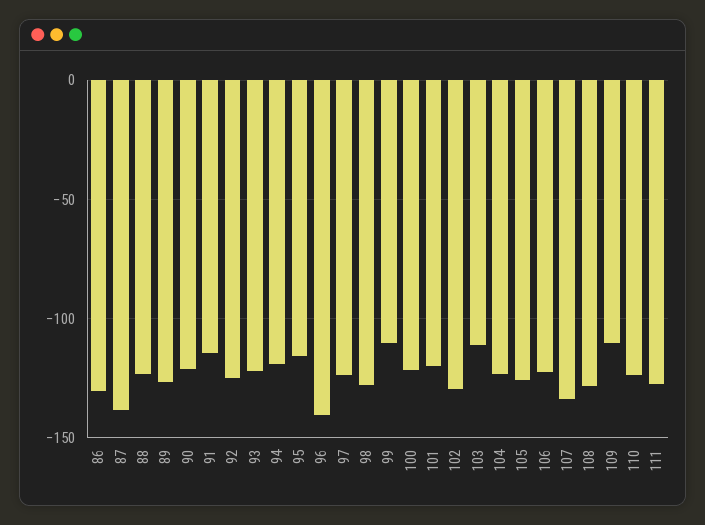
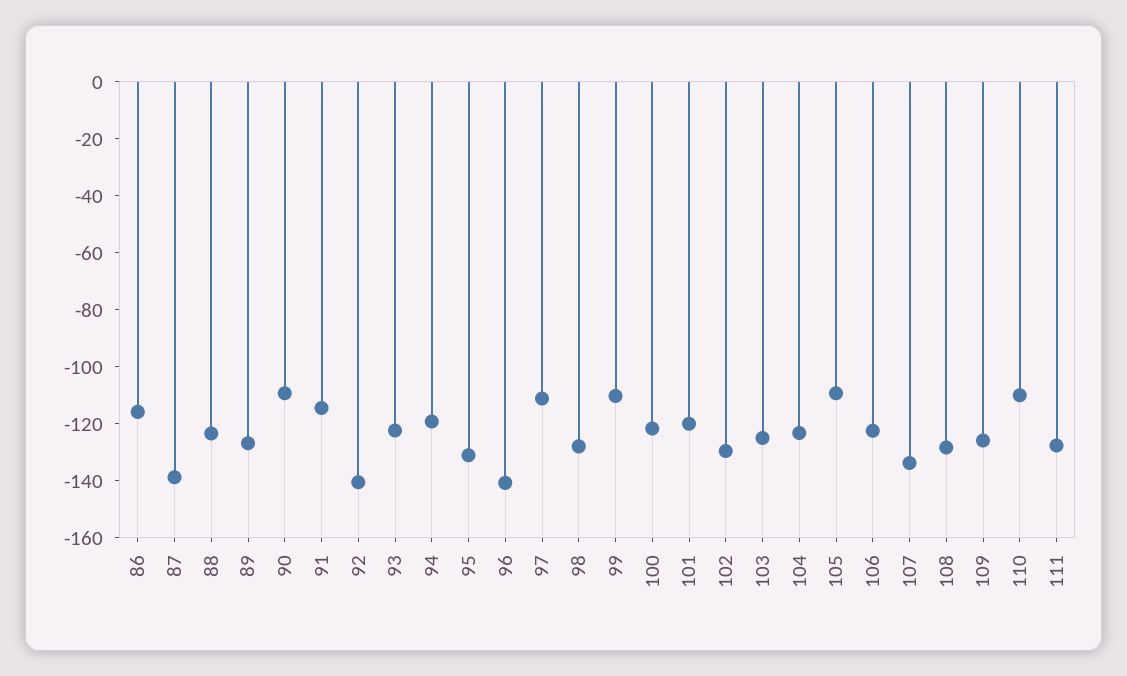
  {
-   "86": -130,
+   "86": -115,
    "87": -140,
    "88": -125,
    "89": -125,
-   "90": -120,
+   "90": -110,
    "91": -115,
-   "92": -125,
+   "92": -140,
    "93": -120,
    "94": -120,
-   "95": -115,
+   "95": -130,
    "96": -140,
-   "97": -125,
+   "97": -110,
    "98": -130,
    "99": -110,
    "100": -120,
    "101": -120,
    "102": -130,
-   "103": -110,
+   "103": -125,
    "104": -125,
-   "105": -125,
+   "105": -110,
    "106": -120,
    "107": -135,
    "108": -130,
-   "109": -110,
+   "109": -125,
-   "110": -125,
+   "110": -110,
    "111": -130
  }

